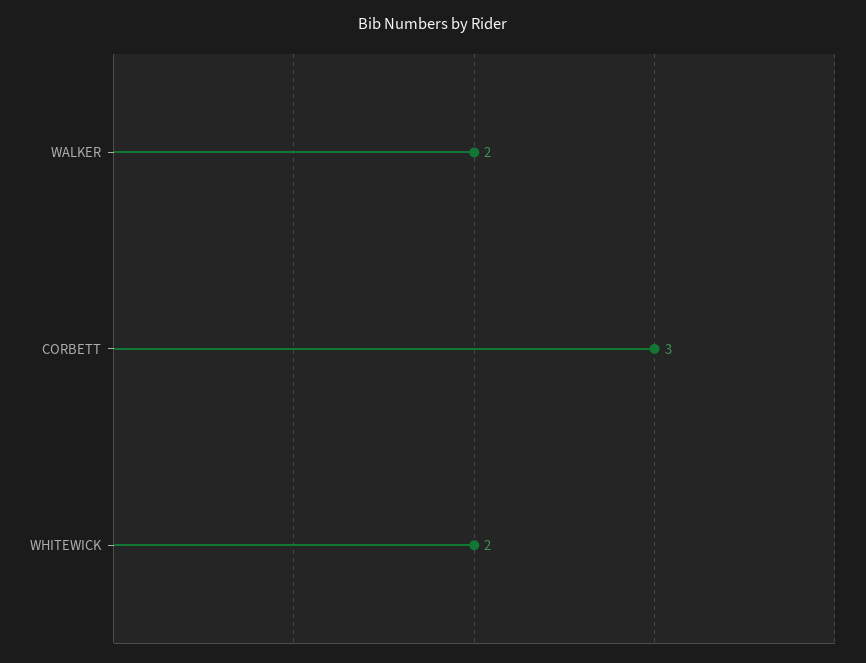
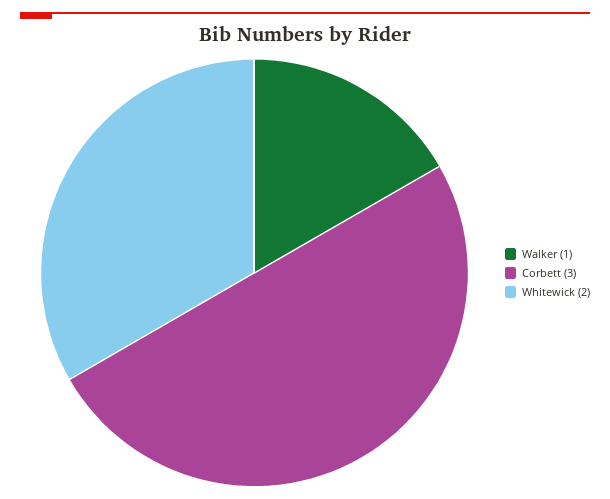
  {
-   "WALKER": 2,
+   "WALKER": 1,
    "CORBETT": 3,
    "WHITEWICK": 2
  }

